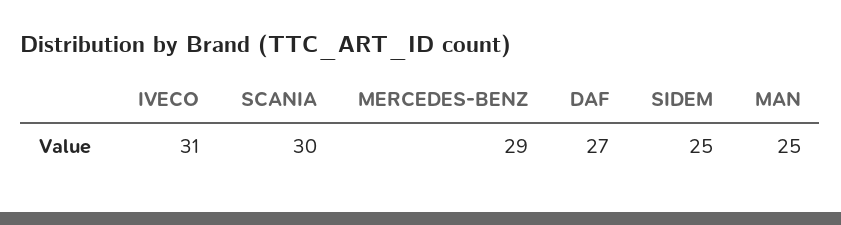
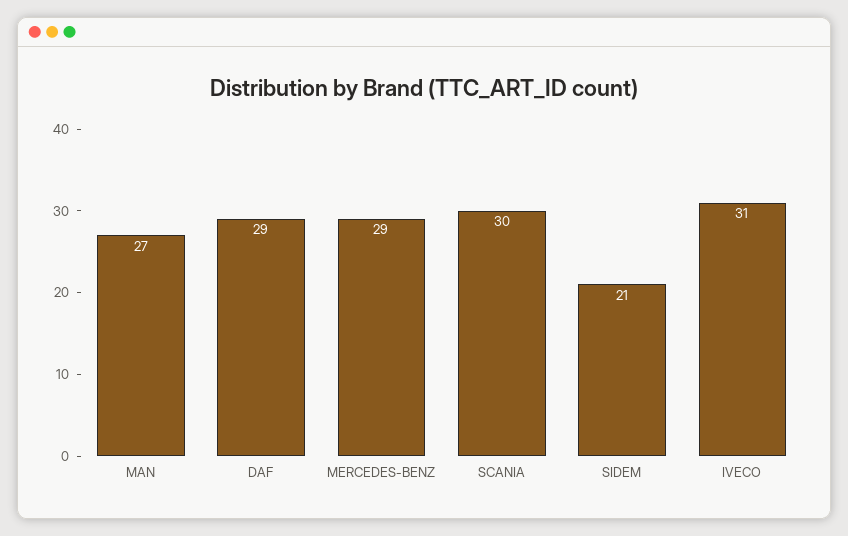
  {
    "IVECO": 31,
    "SCANIA": 30,
    "MERCEDES-BENZ": 29,
-   "DAF": 27,
+   "DAF": 29,
-   "SIDEM": 25,
+   "SIDEM": 21,
-   "MAN": 25
+   "MAN": 27
  }

